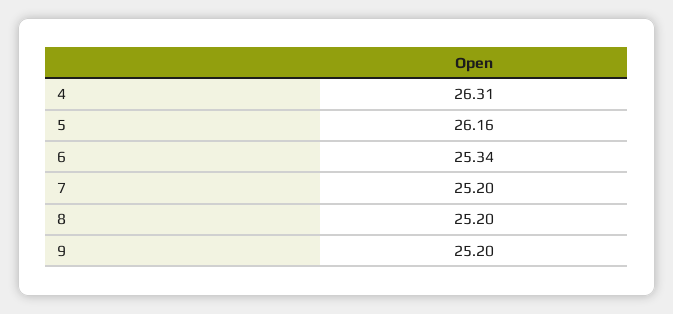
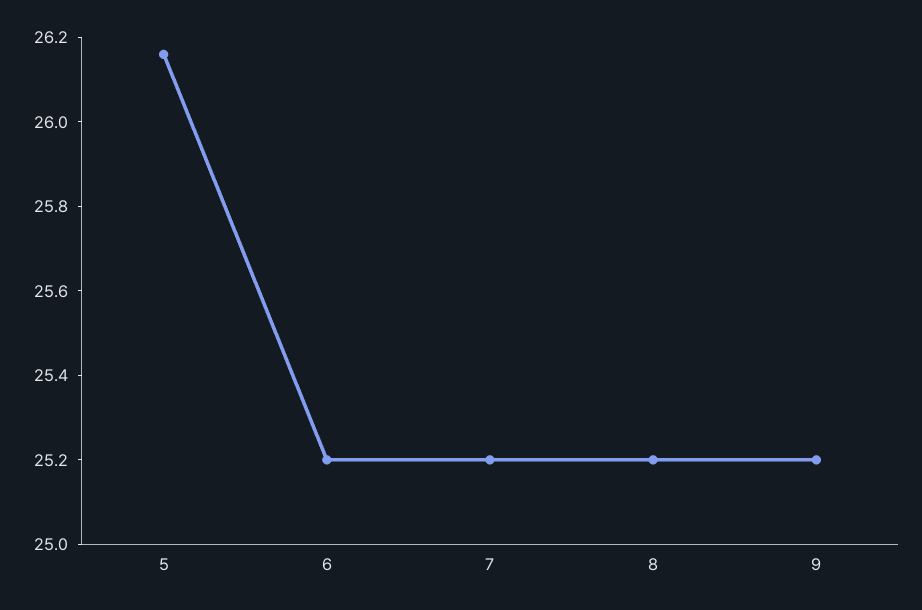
  {
-   "4": 26.31,
    "5": 26.16,
-   "6": 25.34,
+   "6": 25.2,
    "7": 25.2,
    "8": 25.2,
    "9": 25.2
  }

